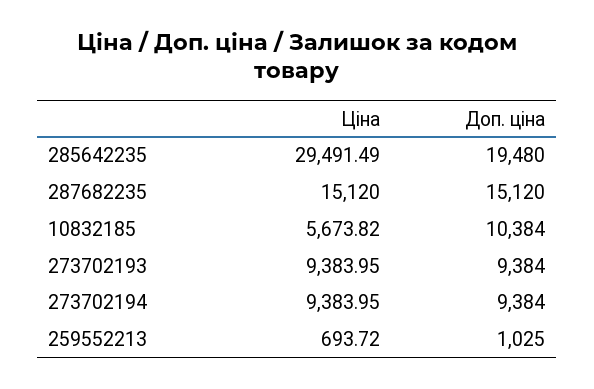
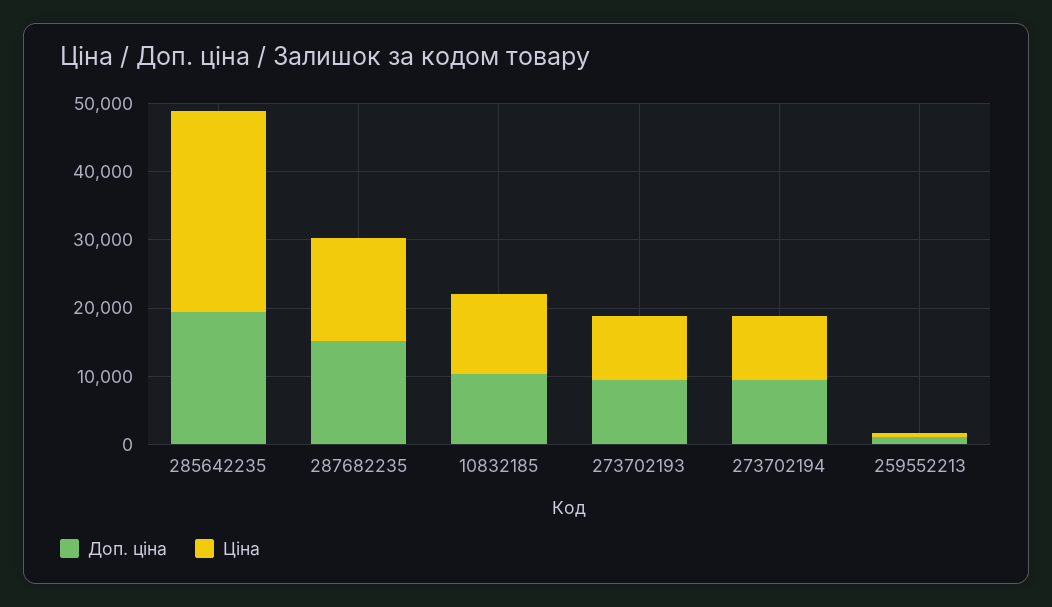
  {
    "Ціна": {
      "285642235": 29491.49,
      "287682235": 15120,
-     "10832185": 5673.82,
+     "10832185": 12000,
      "273702193": 9383.95,
      "273702194": 9383.95,
      "259552213": 693.72
    },
    "Доп. ціна": {
      "285642235": 19480,
      "287682235": 15120,
      "10832185": 10384,
      "273702193": 9384,
      "273702194": 9384,
      "259552213": 1025
    }
  }

